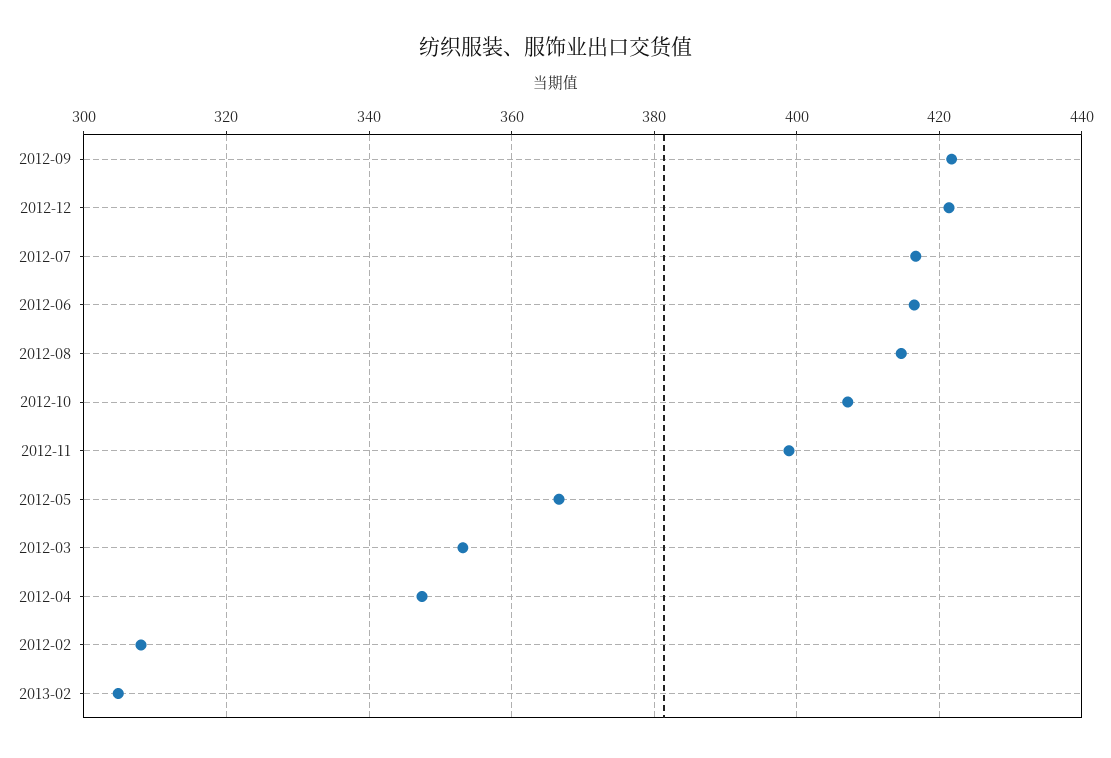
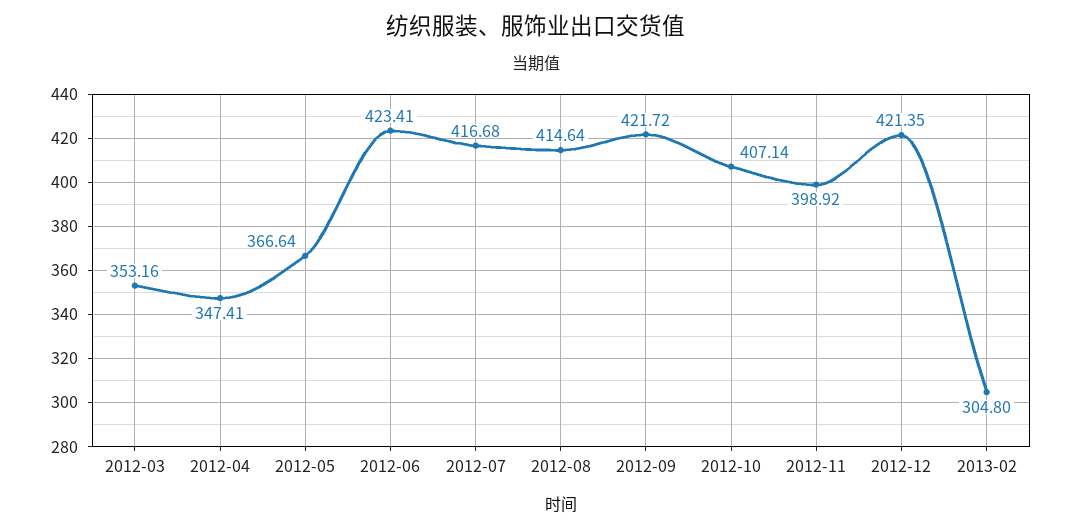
  {
    "2012-09": 421.72,
    "2012-12": 421.35,
    "2012-07": 416.68,
-   "2012-06": 416,
+   "2012-06": 423.41,
    "2012-08": 414.64,
    "2012-10": 407.14,
    "2012-11": 398.92,
    "2012-05": 366.64,
    "2012-03": 353.16,
    "2012-04": 347.41,
-   "2012-02": 308,
    "2013-02": 304.8
  }

